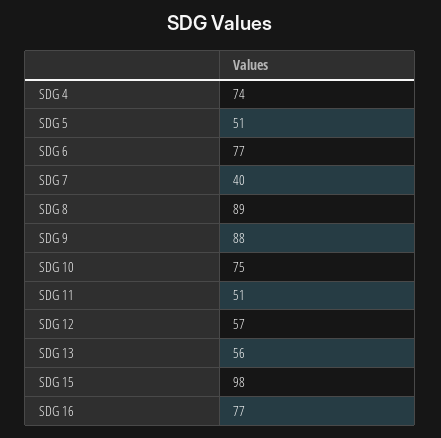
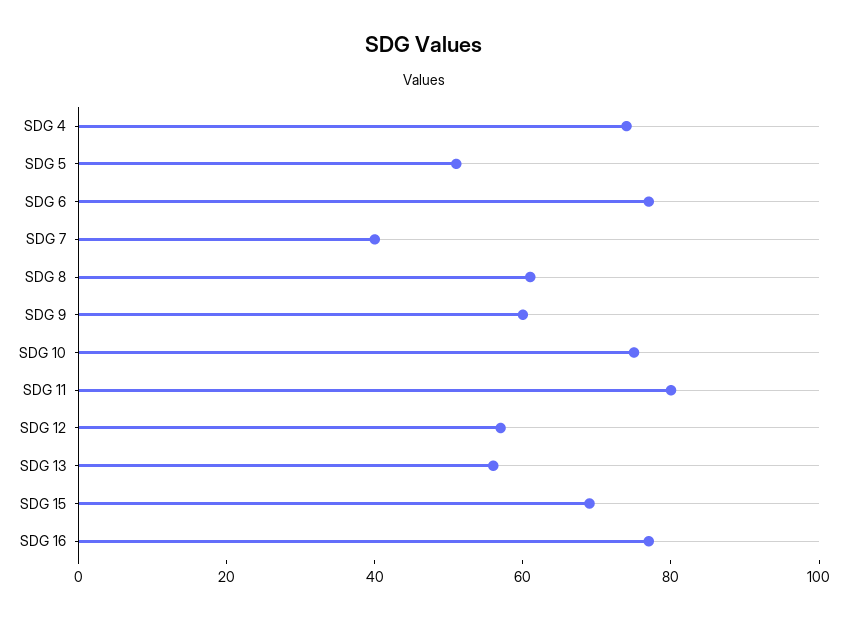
  {
    "SDG 4": 74,
    "SDG 5": 51,
    "SDG 6": 77,
    "SDG 7": 40,
-   "SDG 8": 89,
+   "SDG 8": 60,
-   "SDG 9": 88,
+   "SDG 9": 60,
    "SDG 10": 75,
-   "SDG 11": 51,
+   "SDG 11": 80,
    "SDG 12": 57,
    "SDG 13": 56,
-   "SDG 15": 98,
+   "SDG 15": 70,
    "SDG 16": 77
  }

